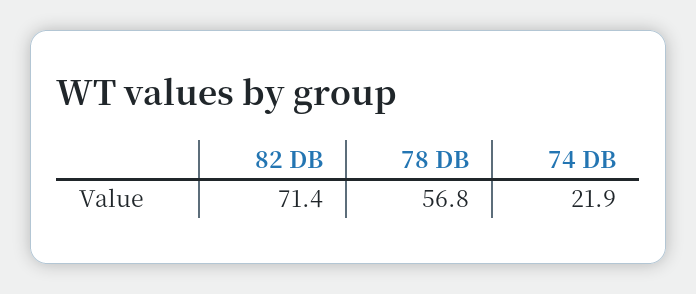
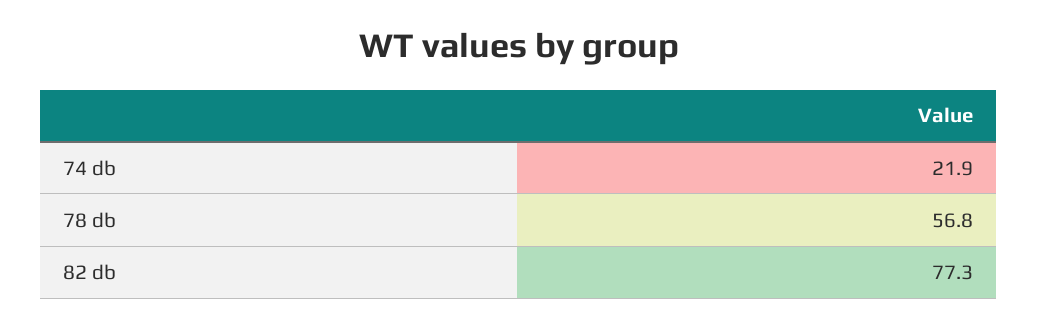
  {
-   "82 DB": 71.4,
+   "82 DB": 77.3,
    "78 DB": 56.8,
    "74 DB": 21.9
  }

